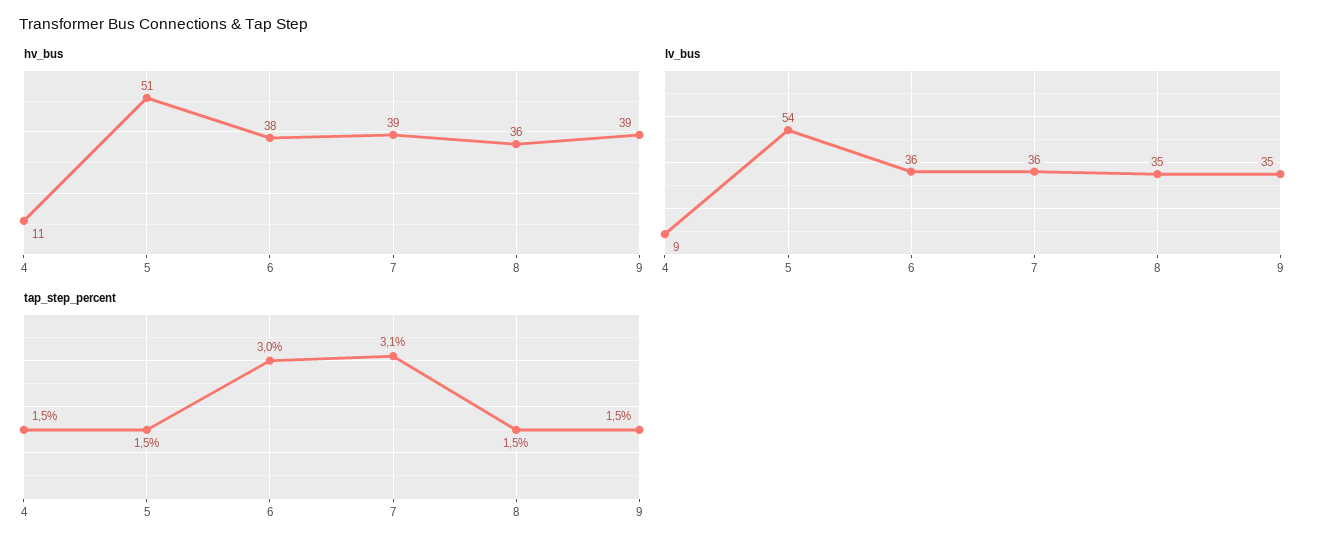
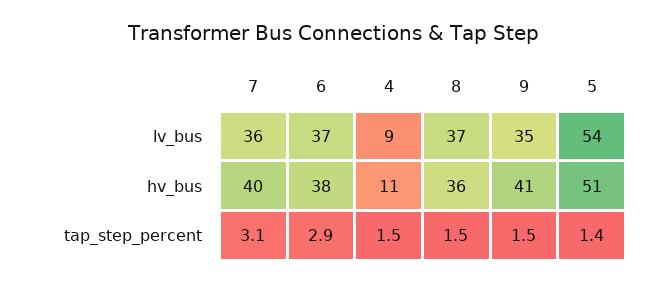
  {
    "hv_bus": {
      "4": 11,
      "5": 51,
      "6": 38,
-     "7": 39,
+     "7": 40,
      "8": 36,
-     "9": 39
+     "9": 41
    },
    "lv_bus": {
      "4": 9,
      "5": 54,
-     "6": 36,
+     "6": 37,
      "7": 36,
-     "8": 35,
+     "8": 37,
      "9": 35
    },
    "tap_step_percent": {
      "4": 1.5,
-     "5": 1.5,
+     "5": 1.4,
-     "6": 3,
+     "6": 2.9,
      "7": 3.1,
      "8": 1.5,
      "9": 1.5
    }
  }

